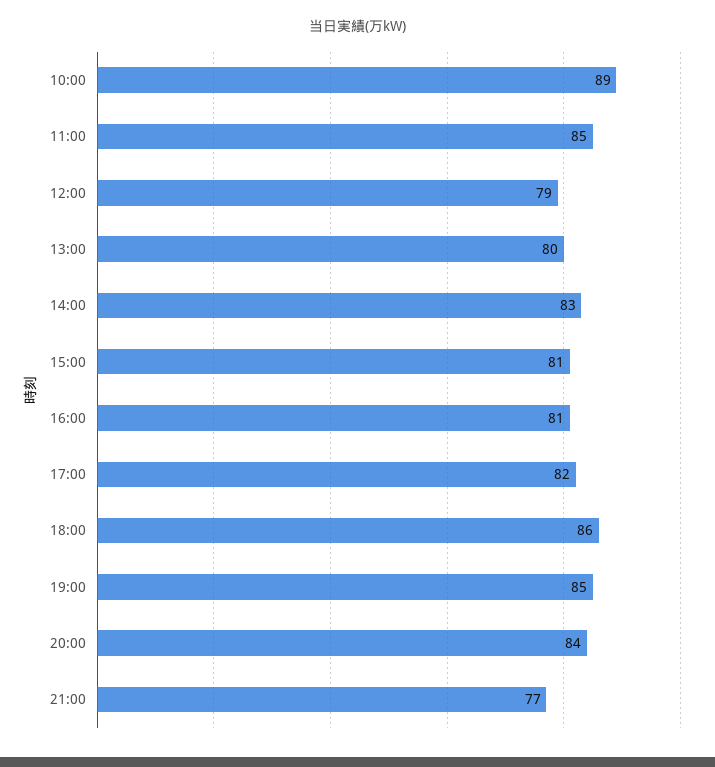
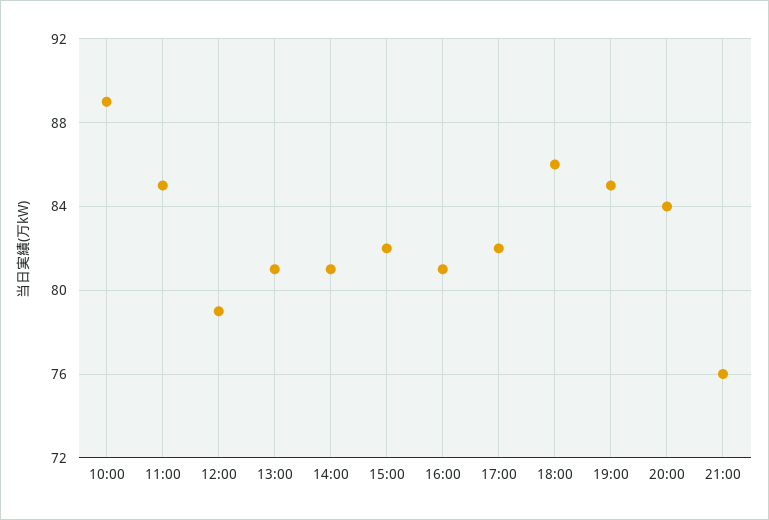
  {
    "10:00": 89,
    "11:00": 85,
    "12:00": 79,
-   "13:00": 80,
+   "13:00": 81,
-   "14:00": 83,
+   "14:00": 81,
-   "15:00": 81,
+   "15:00": 82,
    "16:00": 81,
    "17:00": 82,
    "18:00": 86,
    "19:00": 85,
    "20:00": 84,
-   "21:00": 77
+   "21:00": 76
  }

